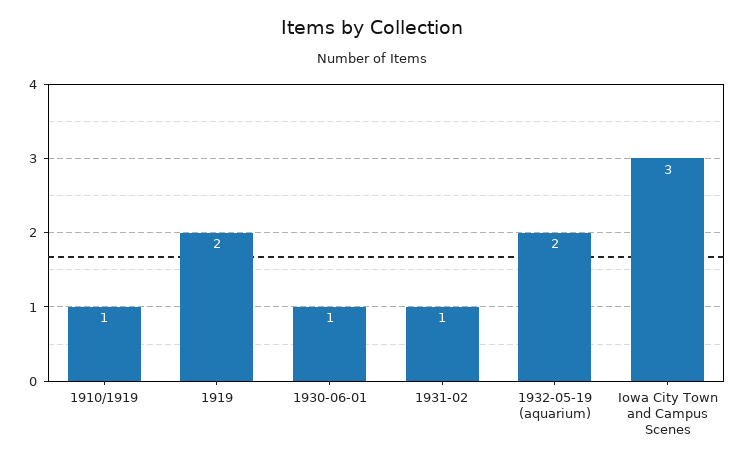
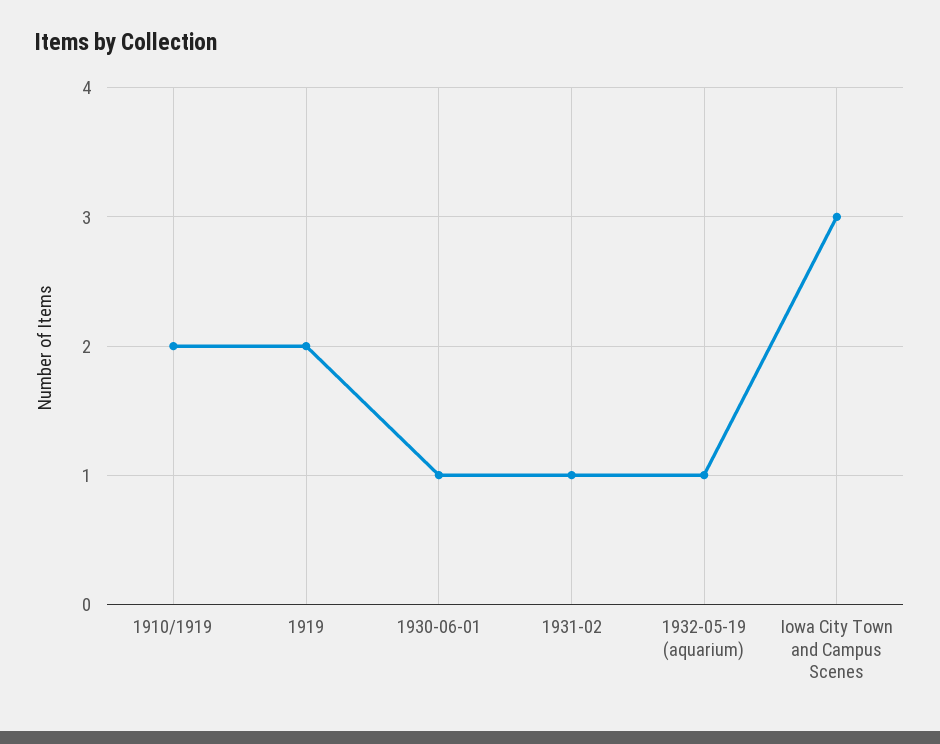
  {
-   "1910/1919": 1,
+   "1910/1919": 2,
    "1919": 2,
    "1930-06-01": 1,
    "1931-02": 1,
-   "1932-05-19 (aquarium)": 2,
+   "1932-05-19 (aquarium)": 1,
    "Iowa City Town and Campus Scenes": 3
  }

